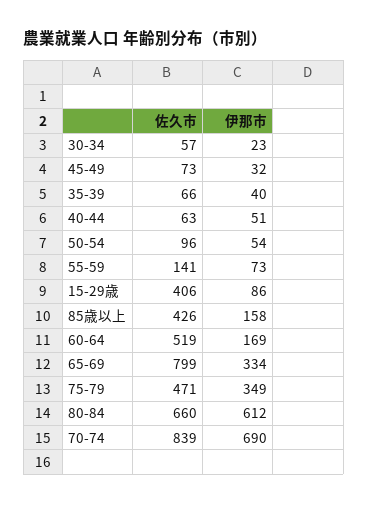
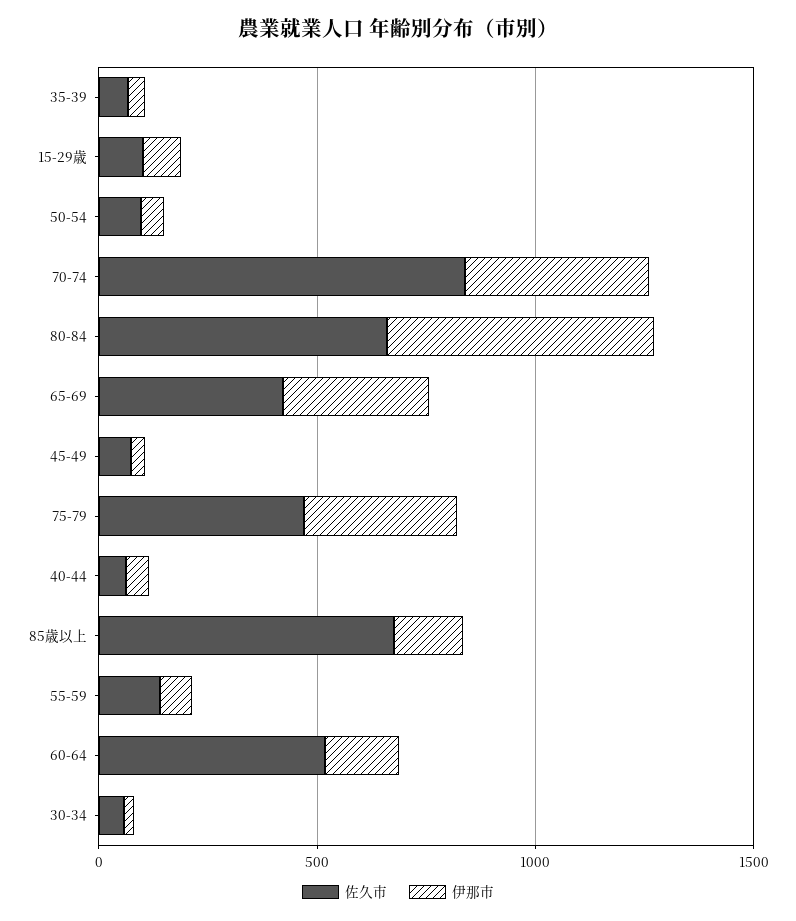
  {
    "佐久市": {
      "30-34": 57,
      "45-49": 73,
      "35-39": 66,
      "40-44": 63,
      "50-54": 96,
      "55-59": 141,
-     "15-29歳": 406,
+     "15-29歳": 100,
-     "85歳以上": 426,
+     "85歳以上": 700,
      "60-64": 519,
-     "65-69": 799,
+     "65-69": 400,
      "75-79": 471,
      "80-84": 660,
      "70-74": 839
    },
    "伊那市": {
      "30-34": 23,
      "45-49": 32,
      "35-39": 40,
      "40-44": 51,
      "50-54": 54,
      "55-59": 73,
      "15-29歳": 86,
      "85歳以上": 158,
      "60-64": 169,
      "65-69": 334,
      "75-79": 349,
      "80-84": 612,
-     "70-74": 690
+     "70-74": 400
    }
  }

